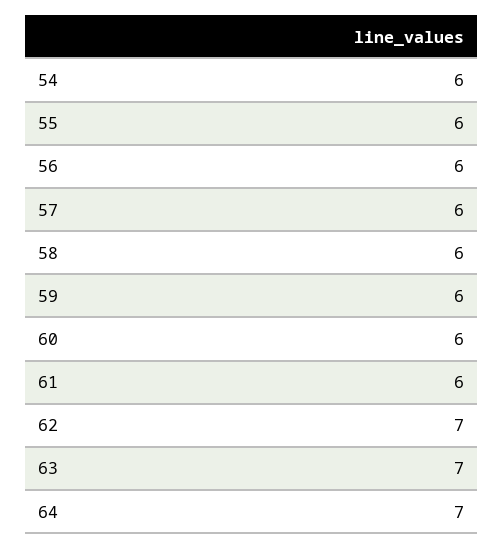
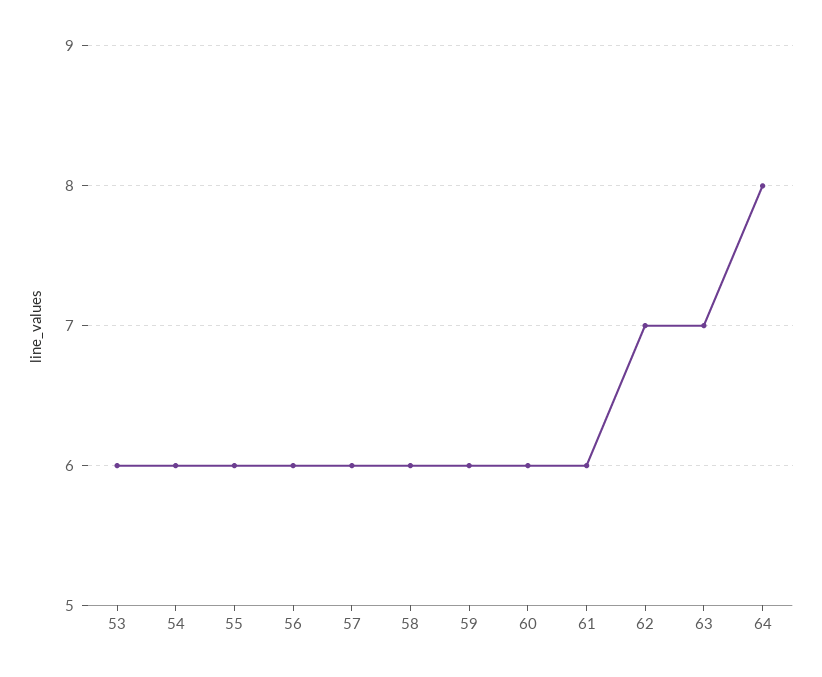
  {
    "54": 6,
    "55": 6,
    "56": 6,
    "57": 6,
    "58": 6,
    "59": 6,
    "60": 6,
    "61": 6,
    "62": 7,
    "63": 7,
-   "64": 7
+   "64": 8,
+   "53": 6
  }

